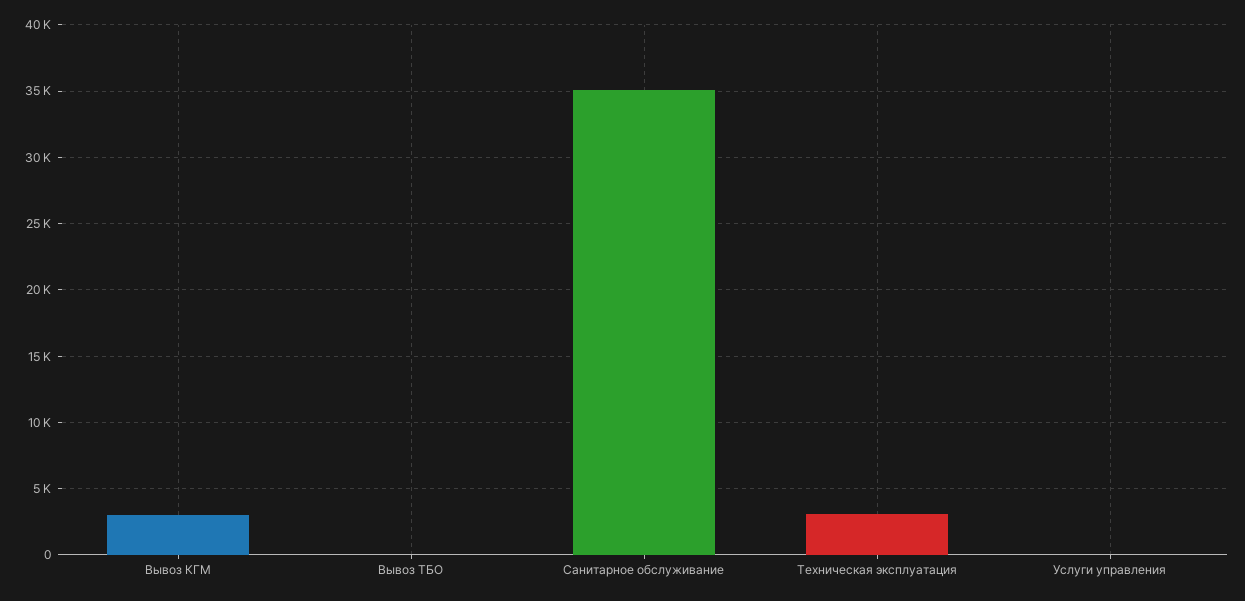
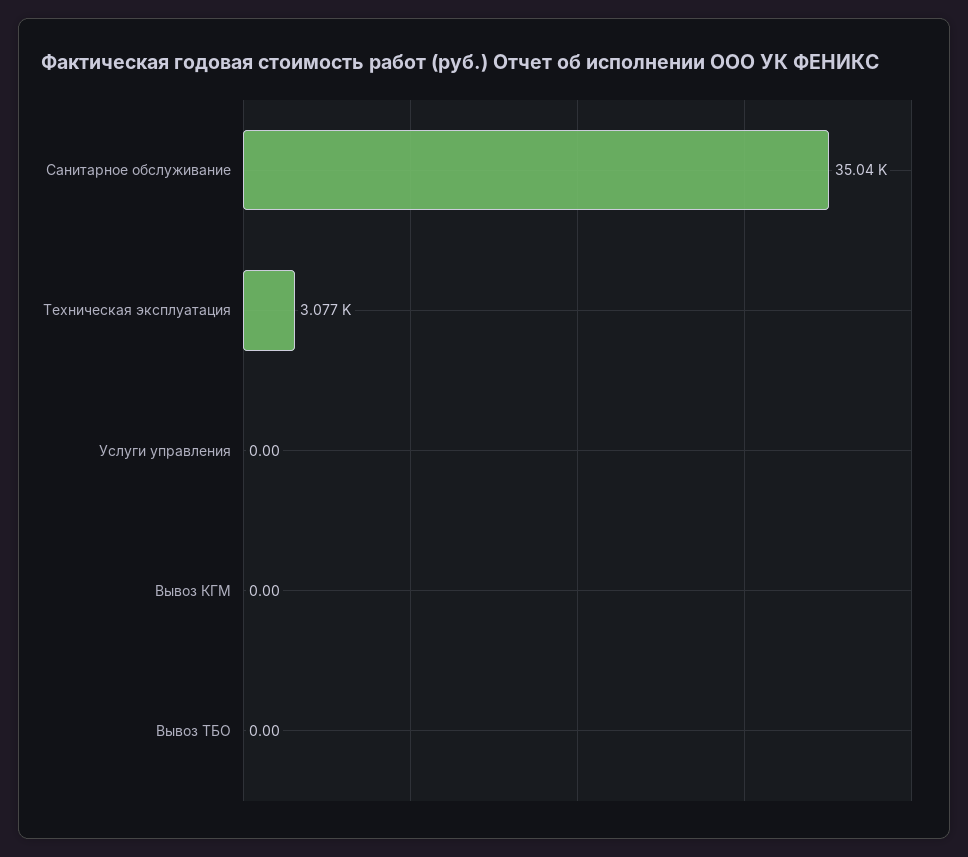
  {
-   "Вывоз КГМ": 3000,
+   "Вывоз КГМ": 0,
    "Вывоз ТБО": 0,
    "Санитарное обслуживание": 35040,
    "Техническая эксплуатация": 3077,
    "Услуги управления": 0
  }

